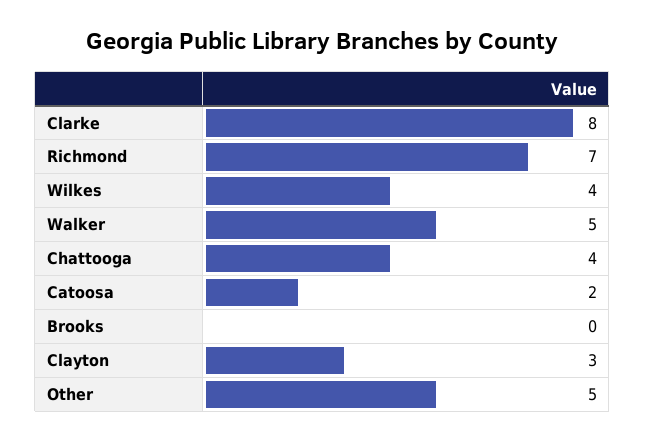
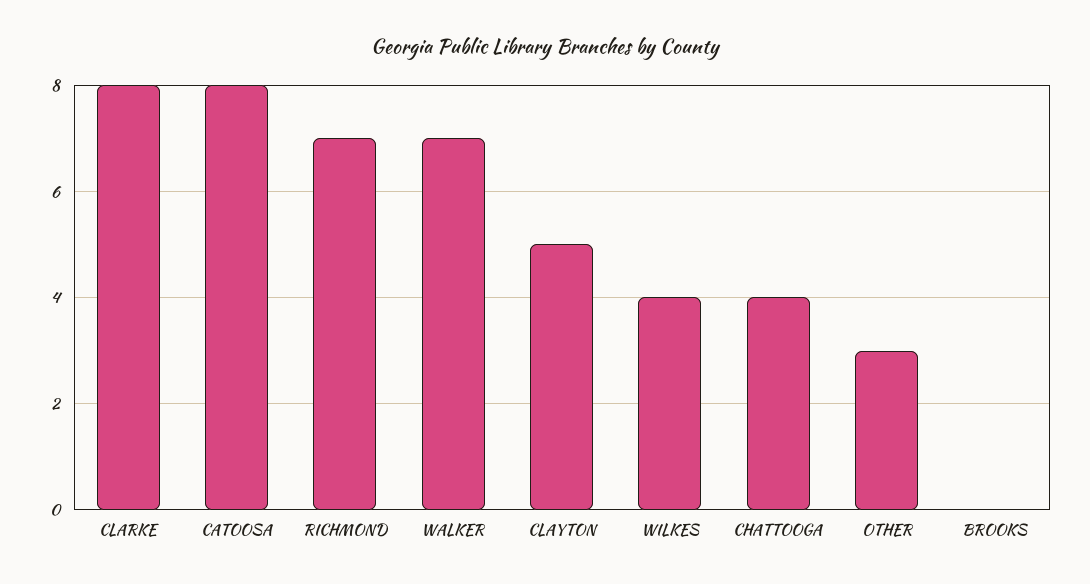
  {
    "Clarke": 8,
    "Richmond": 7,
    "Wilkes": 4,
-   "Walker": 5,
+   "Walker": 7,
    "Chattooga": 4,
-   "Catoosa": 2,
+   "Catoosa": 8,
    "Brooks": 0,
-   "Clayton": 3,
+   "Clayton": 5,
-   "Other": 5
+   "Other": 3
  }

